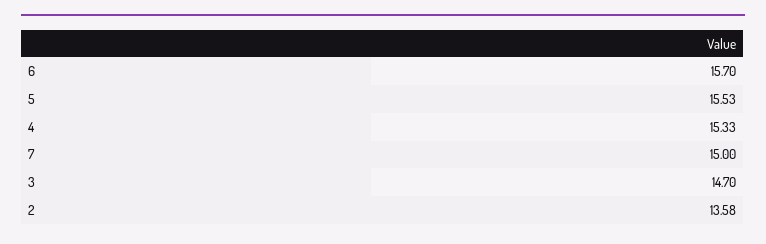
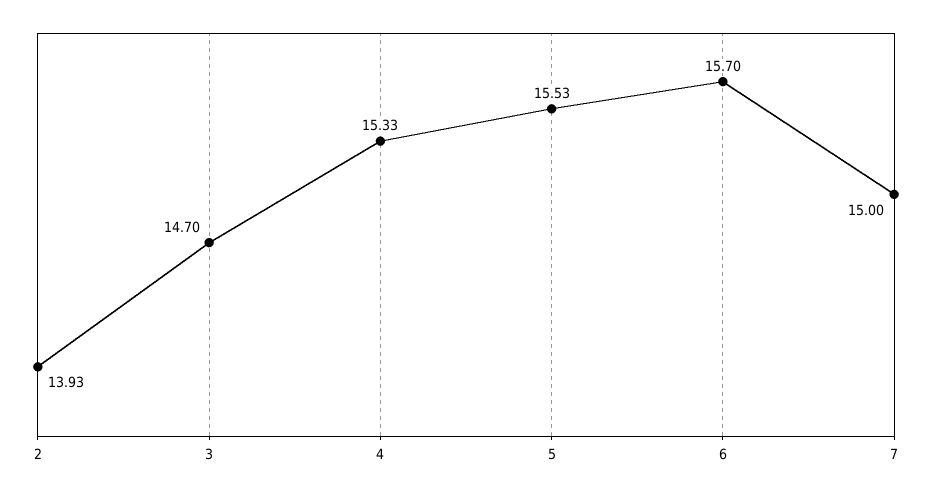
  {
    "6": 15.7,
    "5": 15.53,
    "4": 15.33,
    "7": 15,
    "3": 14.7,
-   "2": 13.58
+   "2": 13.93
  }

